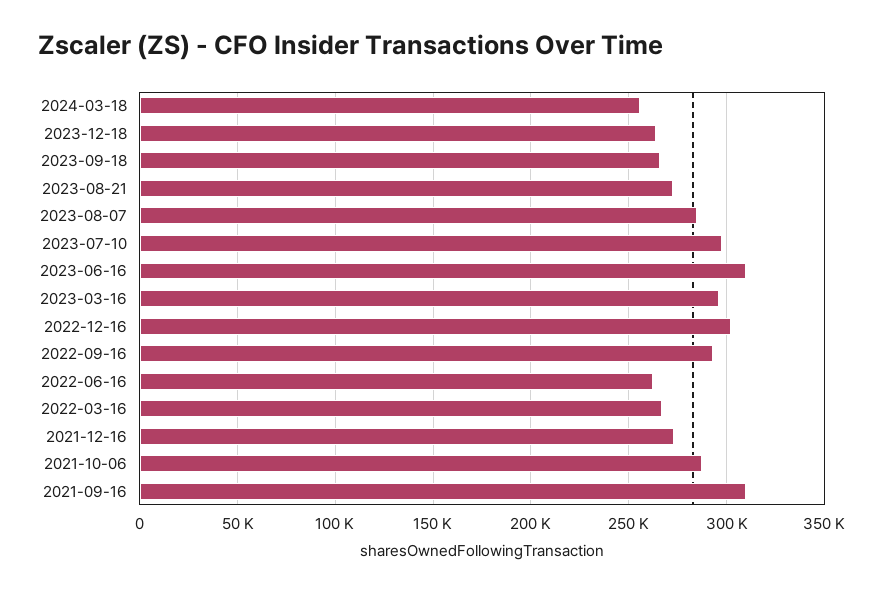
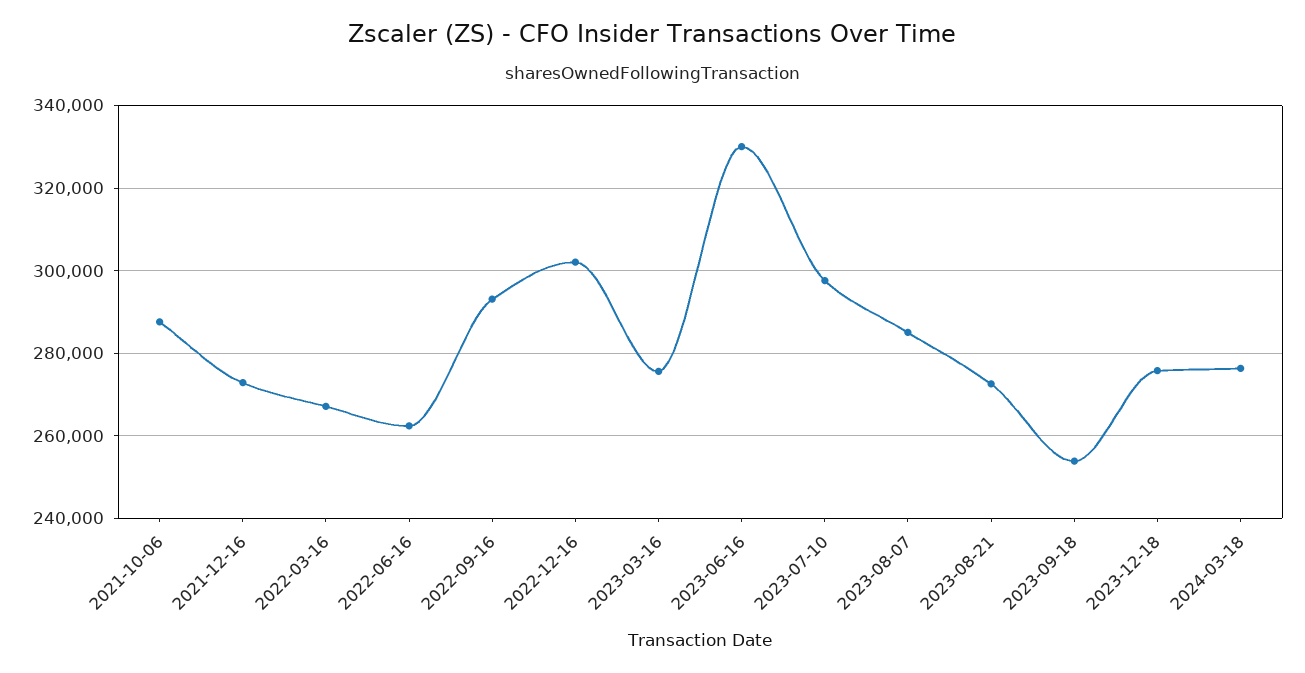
  {
-   "2024-03-18": 255000,
+   "2024-03-18": 276000,
-   "2023-12-18": 265000,
+   "2023-12-18": 276000,
-   "2023-09-18": 265000,
+   "2023-09-18": 254000,
    "2023-08-21": 272000,
    "2023-08-07": 286000,
    "2023-07-10": 298000,
-   "2023-06-16": 310000,
+   "2023-06-16": 330000,
-   "2023-03-16": 295000,
+   "2023-03-16": 276000,
    "2022-12-16": 302000,
    "2022-09-16": 294000,
    "2022-06-16": 262000,
    "2022-03-16": 268000,
    "2021-12-16": 272000,
-   "2021-10-06": 288000,
+   "2021-10-06": 288000
-   "2021-09-16": 310000
  }

